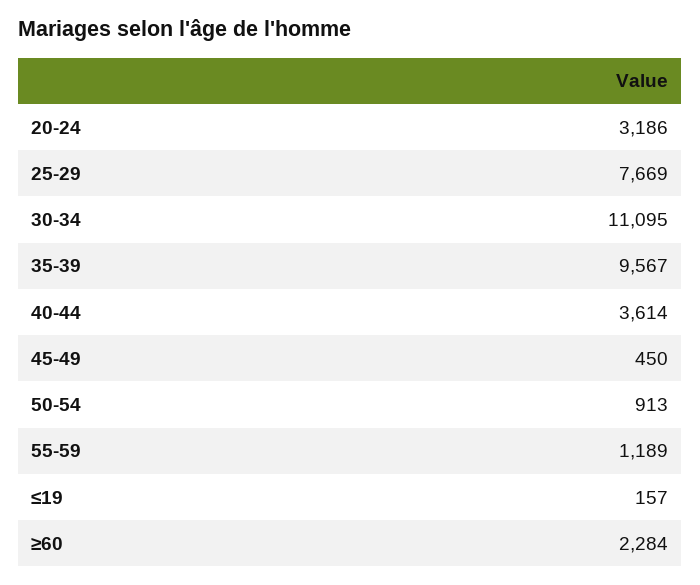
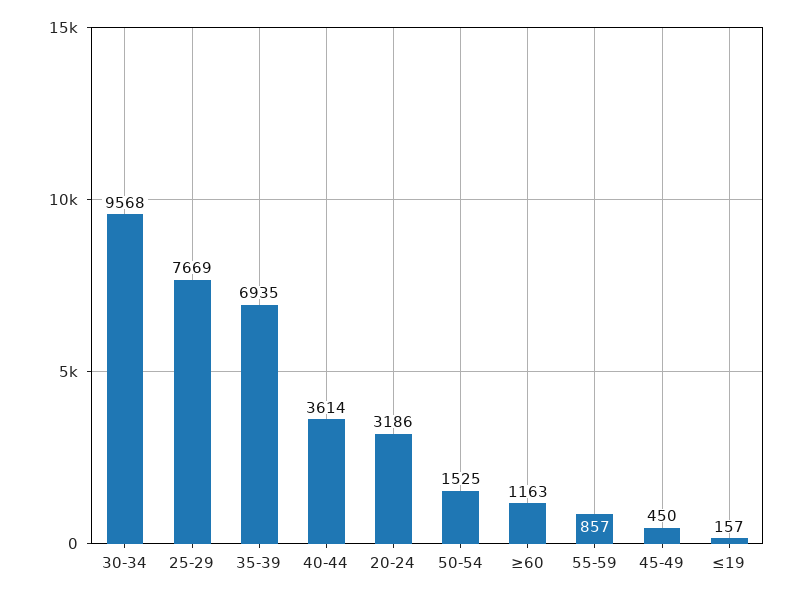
  {
    "20-24": 3186,
    "25-29": 7669,
-   "30-34": 11095,
+   "30-34": 9568,
-   "35-39": 9567,
+   "35-39": 6935,
    "40-44": 3614,
    "45-49": 450,
-   "50-54": 913,
+   "50-54": 1525,
-   "55-59": 1189,
+   "55-59": 857,
    "≤19": 157,
-   "≥60": 2284
+   "≥60": 1163
  }

